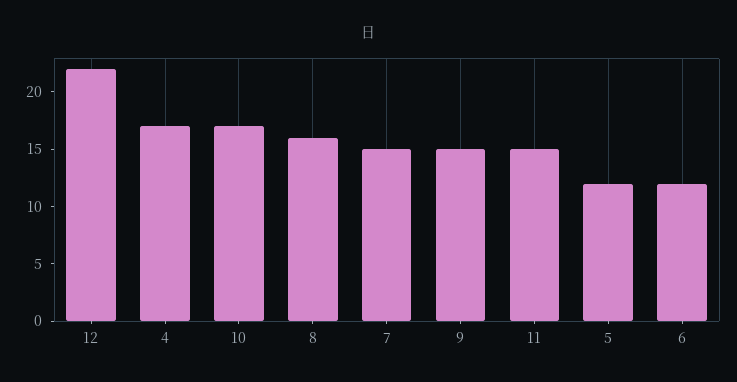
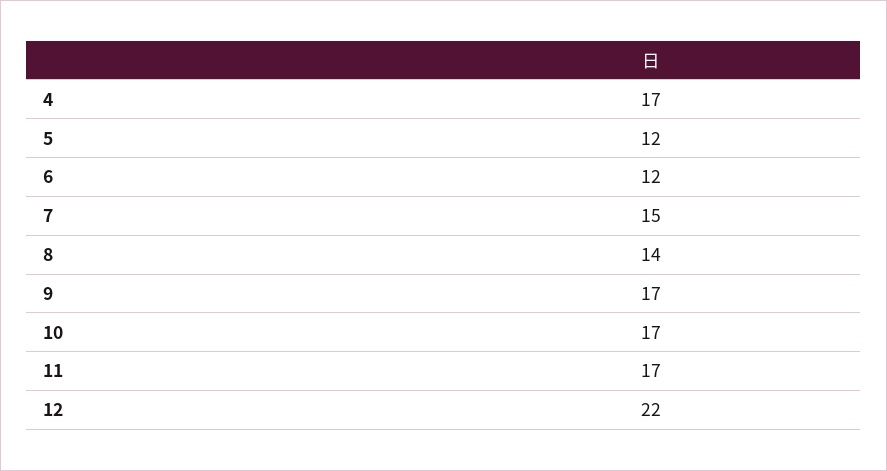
  {
    "12": 22,
    "4": 17,
    "10": 17,
-   "8": 16,
+   "8": 14,
    "7": 15,
-   "9": 15,
+   "9": 17,
-   "11": 15,
+   "11": 17,
    "5": 12,
    "6": 12
  }

